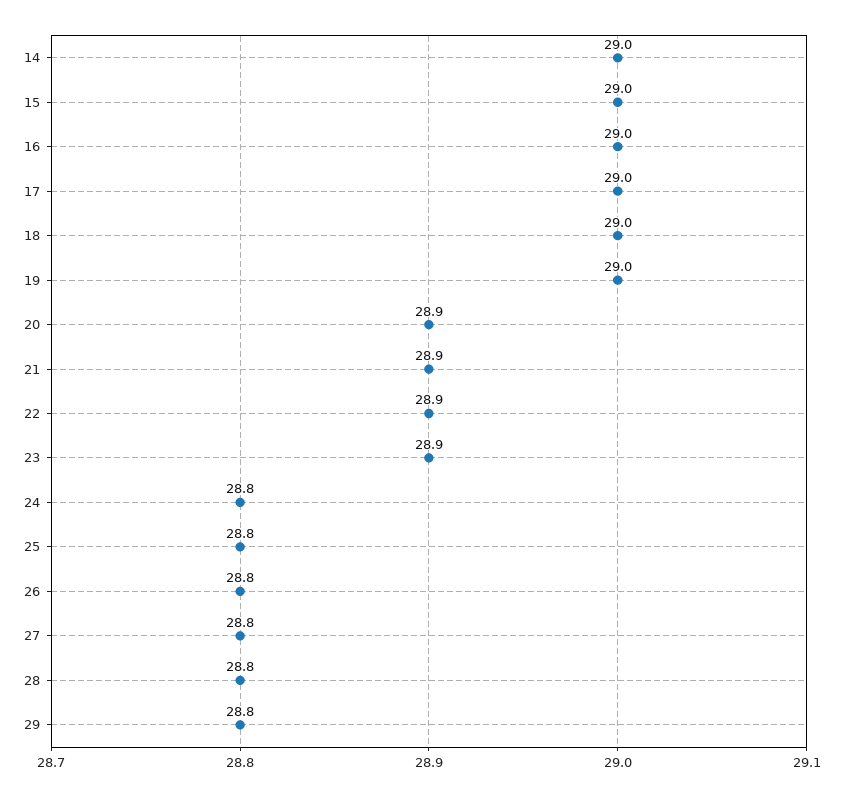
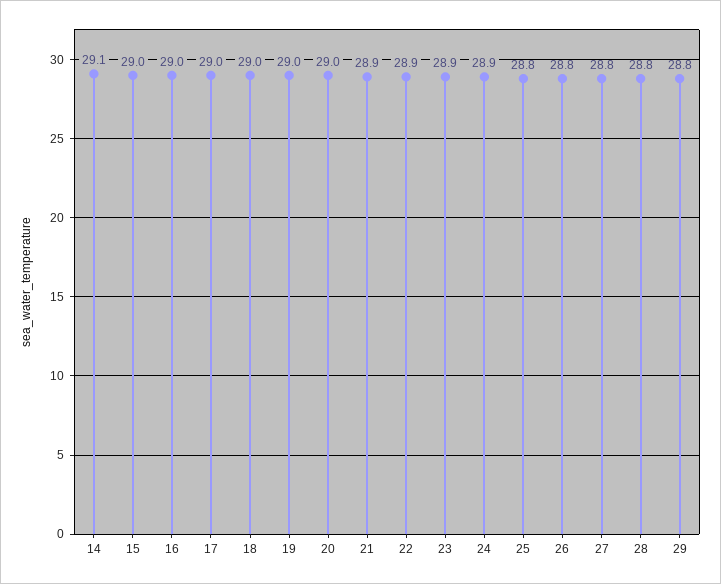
  {
-   "14": 29,
+   "14": 29.1,
    "15": 29,
    "16": 29,
    "17": 29,
    "18": 29,
    "19": 29,
-   "20": 28.9,
+   "20": 29,
    "21": 28.9,
    "22": 28.9,
    "23": 28.9,
-   "24": 28.8,
+   "24": 28.9,
    "25": 28.8,
    "26": 28.8,
    "27": 28.8,
    "28": 28.8,
    "29": 28.8
  }

